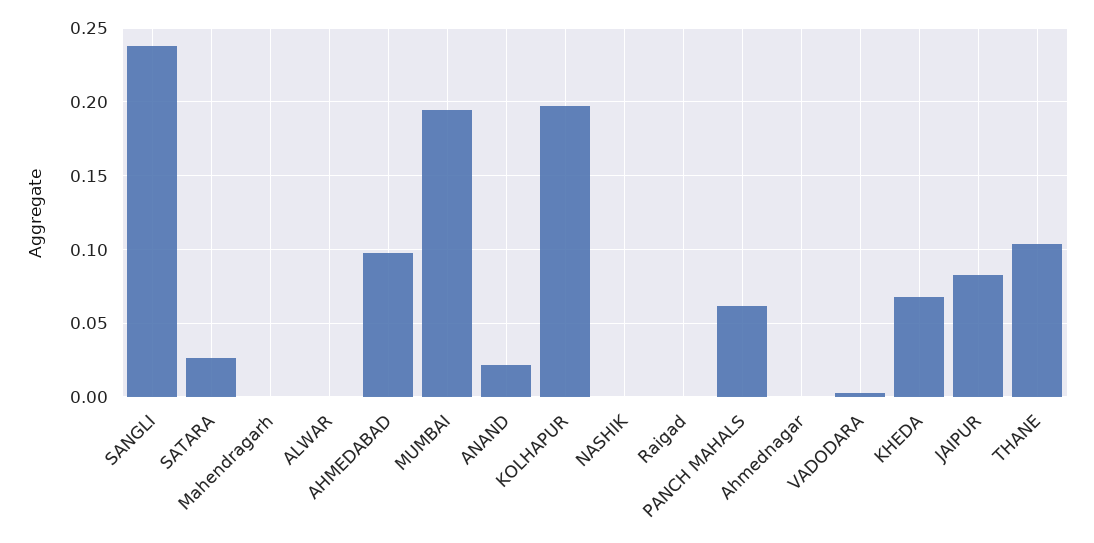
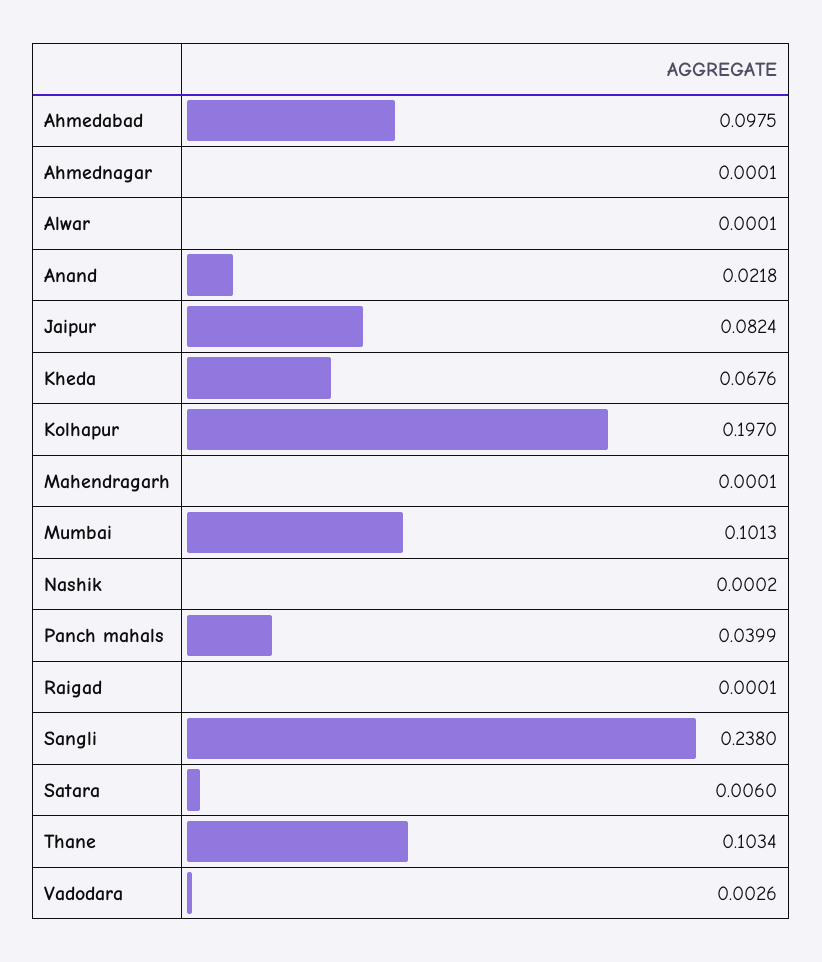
  {
    "SANGLI": 0.238,
-   "SATARA": 0.025,
+   "SATARA": 0.006,
    "Mahendragarh": 0.0001,
    "ALWAR": 0.0001,
    "AHMEDABAD": 0.0975,
-   "MUMBAI": 0.195,
+   "MUMBAI": 0.1013,
    "ANAND": 0.0218,
    "KOLHAPUR": 0.197,
    "NASHIK": 0.0002,
    "Raigad": 0.0001,
-   "PANCH MAHALS": 0.06,
+   "PANCH MAHALS": 0.0399,
    "Ahmednagar": 0.0001,
    "VADODARA": 0.0026,
    "KHEDA": 0.0676,
    "JAIPUR": 0.0824,
    "THANE": 0.1034
  }

